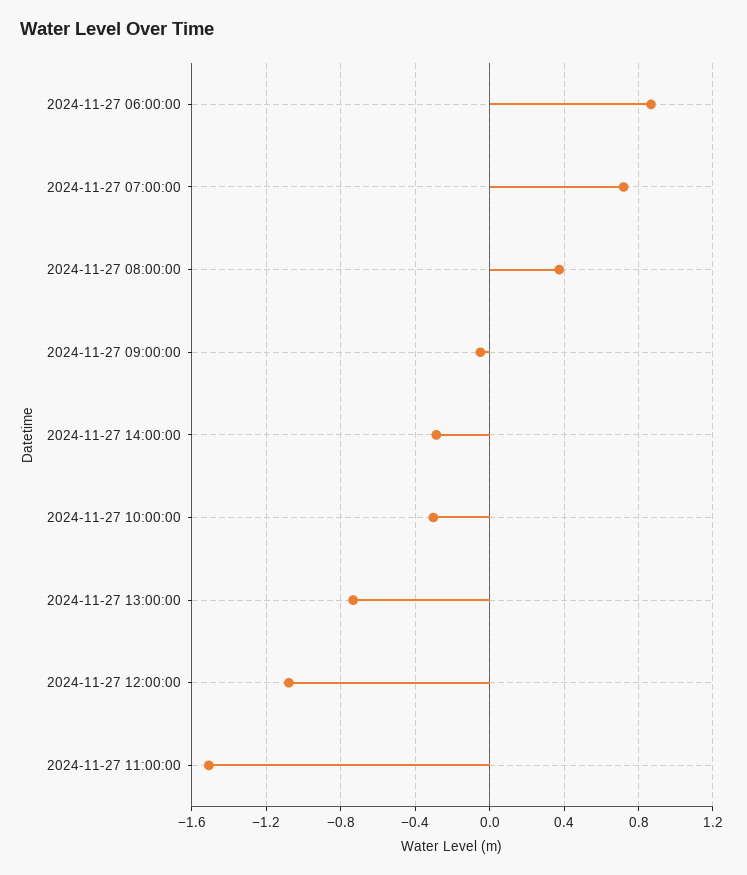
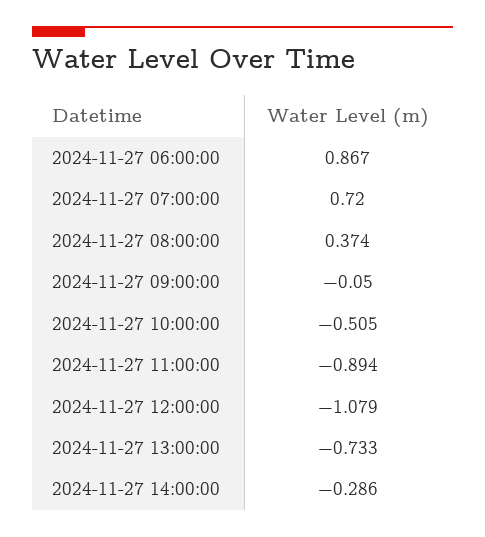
  {
    "2024-11-27 06:00:00": 0.867,
    "2024-11-27 07:00:00": 0.72,
    "2024-11-27 08:00:00": 0.374,
    "2024-11-27 09:00:00": -0.05,
    "2024-11-27 14:00:00": -0.286,
-   "2024-11-27 10:00:00": -0.3,
+   "2024-11-27 10:00:00": -0.505,
    "2024-11-27 13:00:00": -0.733,
    "2024-11-27 12:00:00": -1.079,
-   "2024-11-27 11:00:00": -1.5
+   "2024-11-27 11:00:00": -0.894
  }

